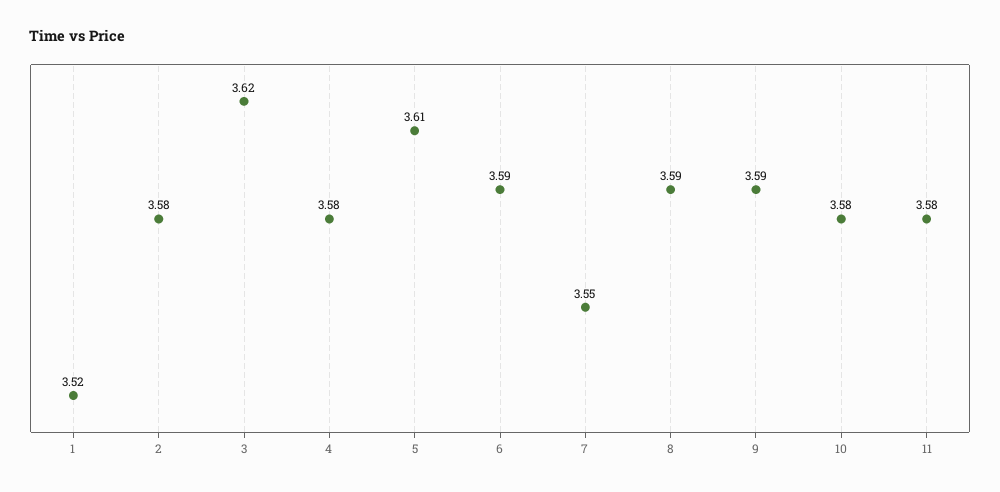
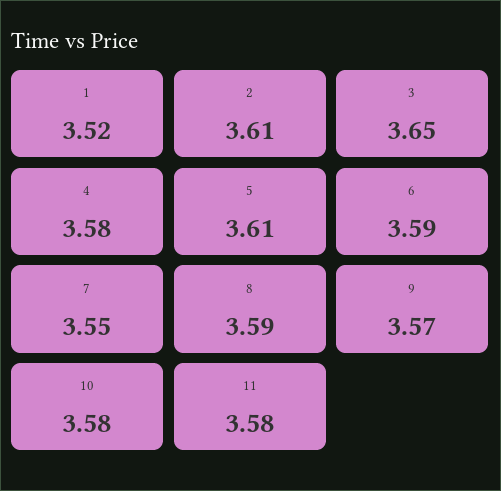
  {
    "1": 3.52,
-   "2": 3.58,
+   "2": 3.61,
-   "3": 3.62,
+   "3": 3.65,
    "4": 3.58,
    "5": 3.61,
    "6": 3.59,
    "7": 3.55,
    "8": 3.59,
-   "9": 3.59,
+   "9": 3.57,
    "10": 3.58,
    "11": 3.58
  }

